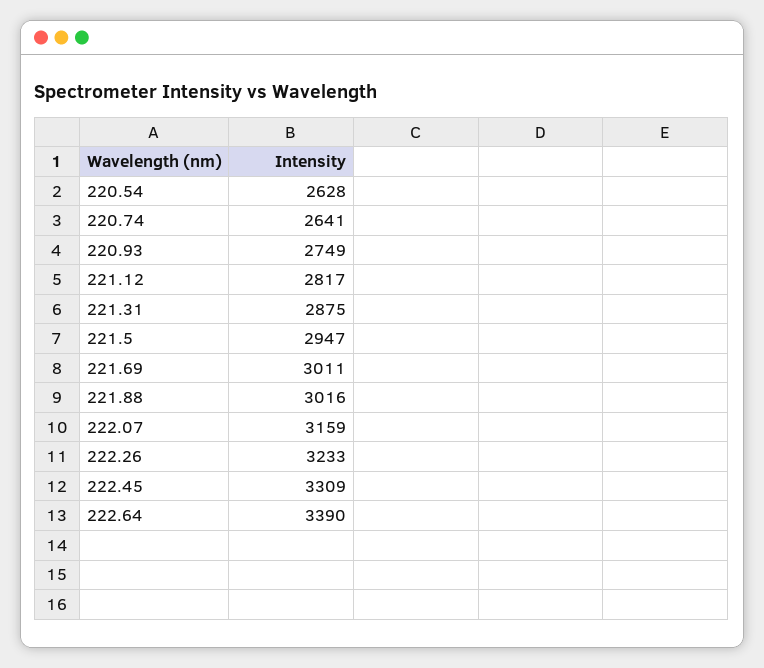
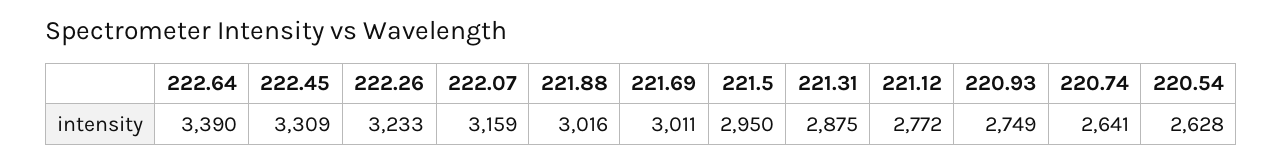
  {
    "220.54": 2628,
    "220.74": 2641,
    "220.93": 2749,
-   "221.12": 2817,
+   "221.12": 2772,
    "221.31": 2875,
-   "221.5": 2947,
+   "221.5": 2950,
    "221.69": 3011,
    "221.88": 3016,
    "222.07": 3159,
    "222.26": 3233,
    "222.45": 3309,
    "222.64": 3390
  }

